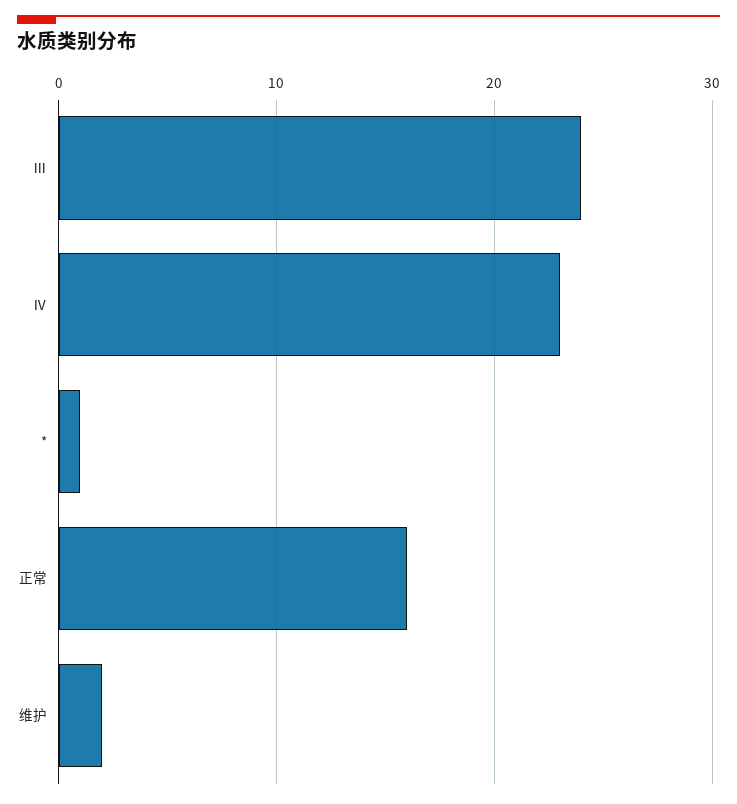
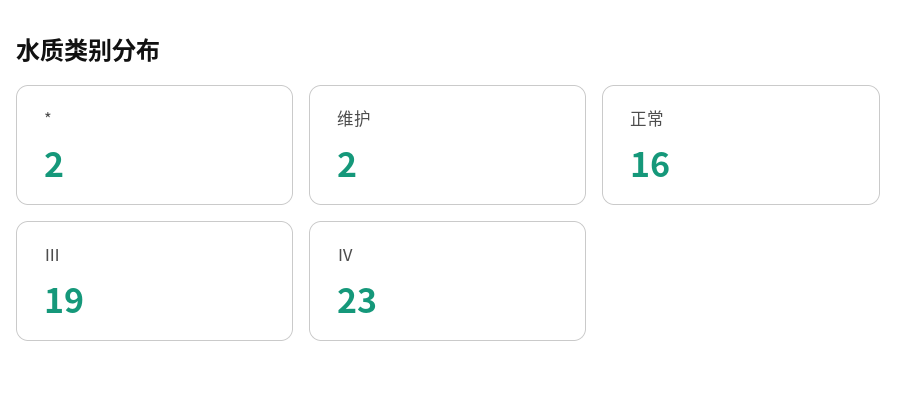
  {
-   "Ⅲ": 24,
+   "Ⅲ": 19,
    "Ⅳ": 23,
-   "*": 1,
+   "*": 2,
    "正常": 16,
    "维护": 2
  }

